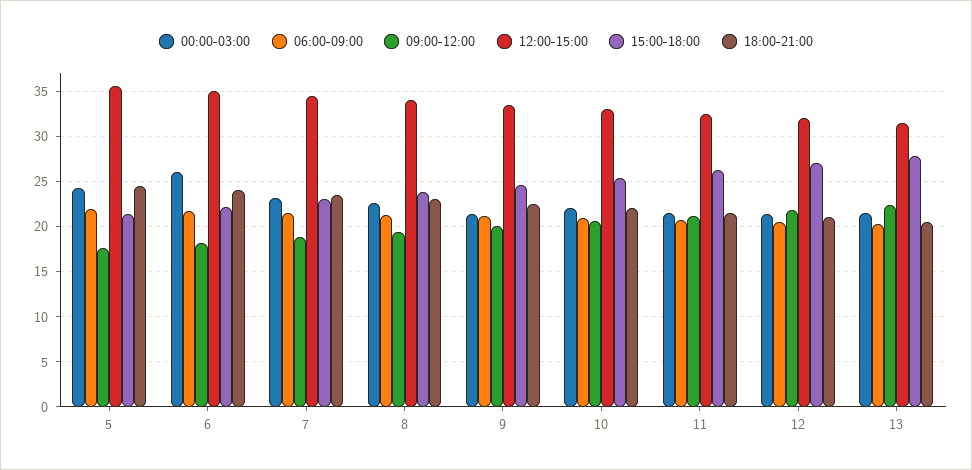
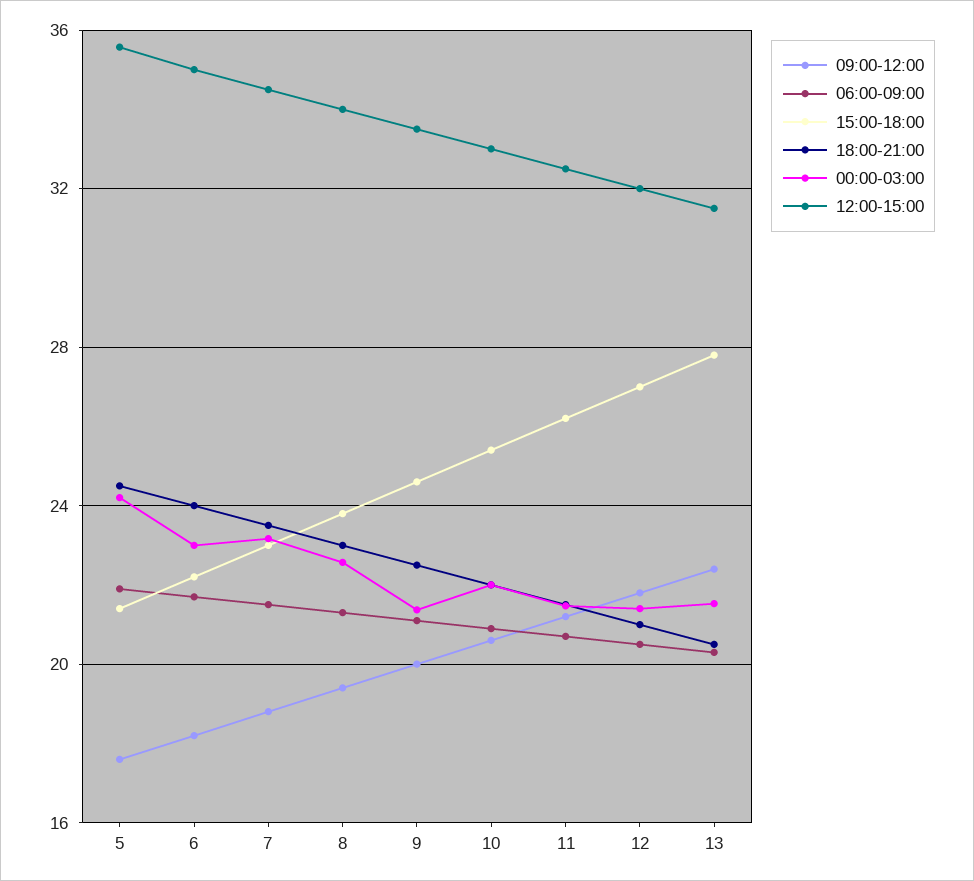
  {
    "00:00-03:00": {
      "5": 24,
-     "6": 26,
+     "6": 23,
      "7": 23,
      "8": 22.5,
      "9": 21.5,
      "10": 22,
      "11": 21.5,
      "12": 21.5,
      "13": 21.5
    },
    "06:00-09:00": {
      "5": 22,
      "6": 21.5,
      "7": 21.5,
      "8": 21.5,
      "9": 21,
      "10": 21,
      "11": 20.5,
      "12": 20.5,
      "13": 20.5
    },
    "09:00-12:00": {
      "5": 17.5,
      "6": 18,
      "7": 19,
      "8": 19.5,
      "9": 20,
      "10": 20.5,
      "11": 21,
      "12": 22,
      "13": 22.5
    },
    "12:00-15:00": {
      "5": 35.5,
      "6": 35,
      "7": 34.5,
      "8": 34,
      "9": 33.5,
      "10": 33,
      "11": 32.5,
      "12": 32,
      "13": 31.5
    },
    "15:00-18:00": {
      "5": 21.5,
      "6": 22,
      "7": 23,
      "8": 24,
      "9": 24.5,
      "10": 25.5,
      "11": 26,
      "12": 27,
      "13": 28
    },
    "18:00-21:00": {
      "5": 24.5,
      "6": 24,
      "7": 23.5,
      "8": 23,
      "9": 22.5,
      "10": 22,
      "11": 21.5,
      "12": 21,
      "13": 20.5
    }
  }

